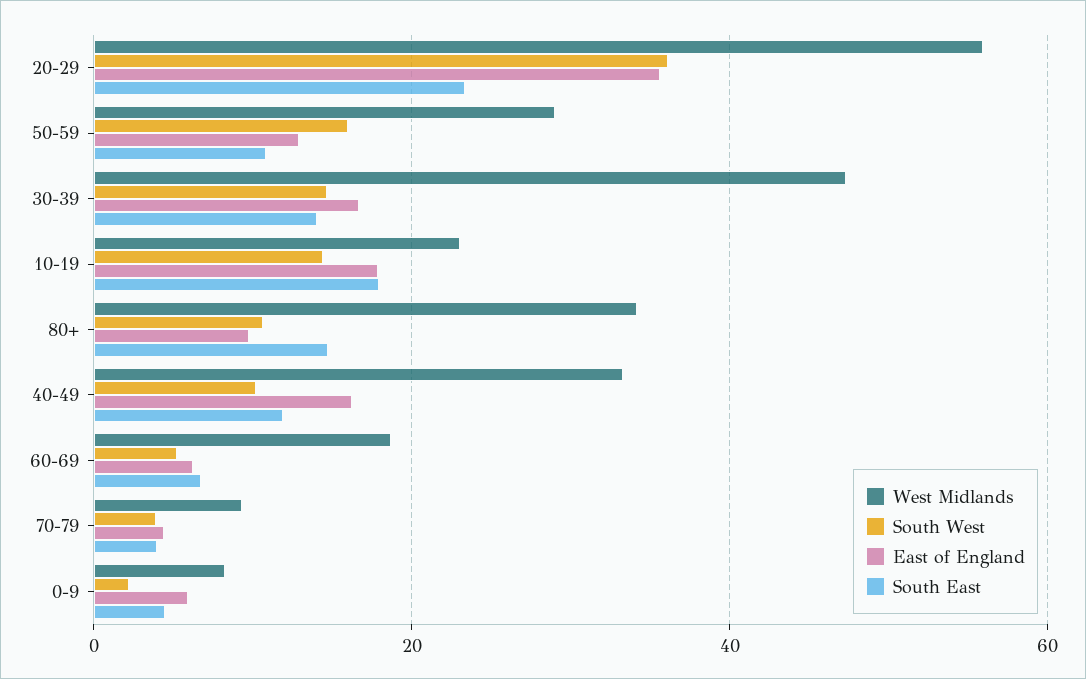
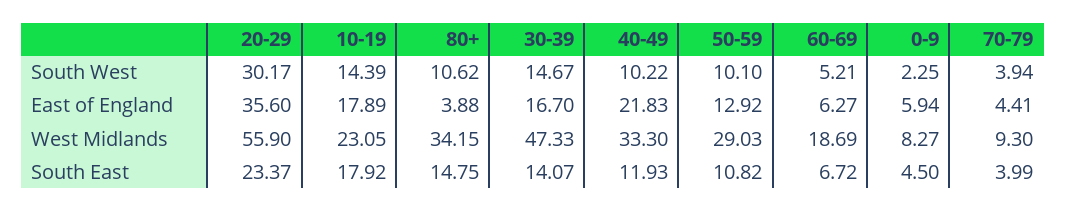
  {
    "West Midlands": {
      "20-29": 55.9,
      "50-59": 29.03,
      "30-39": 47.33,
      "10-19": 23.05,
      "80+": 34.15,
      "40-49": 33.3,
      "60-69": 18.69,
      "70-79": 9.3,
      "0-9": 8.27
    },
    "South West": {
-     "20-29": 36,
+     "20-29": 30.17,
-     "50-59": 16,
+     "50-59": 10.1,
      "30-39": 14.67,
      "10-19": 14.39,
      "80+": 10.62,
      "40-49": 10.22,
      "60-69": 5.21,
      "70-79": 3.94,
      "0-9": 2.25
    },
    "East of England": {
      "20-29": 35.6,
      "50-59": 12.92,
      "30-39": 16.7,
      "10-19": 17.89,
-     "80+": 10,
+     "80+": 3.88,
-     "40-49": 16,
+     "40-49": 21.83,
      "60-69": 6.27,
      "70-79": 4.41,
      "0-9": 5.94
    },
    "South East": {
      "20-29": 23.37,
      "50-59": 10.82,
      "30-39": 14.07,
      "10-19": 17.92,
      "80+": 14.75,
      "40-49": 11.93,
      "60-69": 6.72,
      "70-79": 3.99,
      "0-9": 4.5
    }
  }

